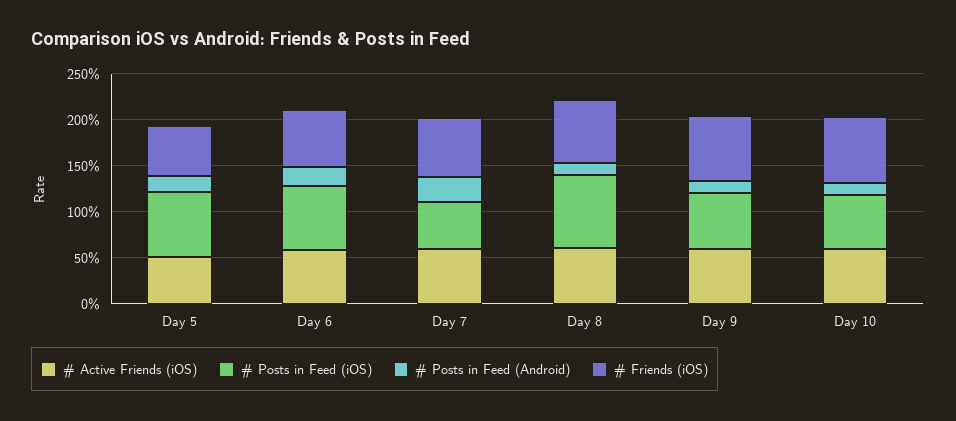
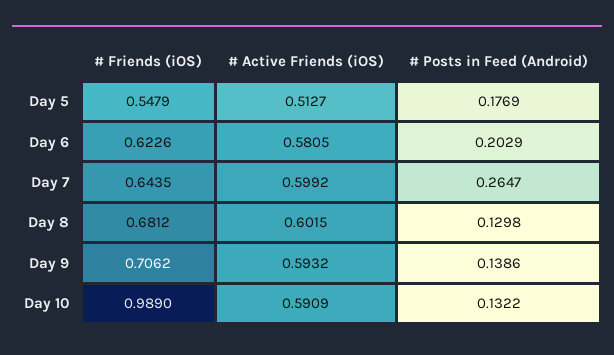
  {
    "# Active Friends (iOS)": {
      "Day 5": 0.5127,
      "Day 6": 0.5805,
      "Day 7": 0.5992,
      "Day 8": 0.6015,
      "Day 9": 0.5932,
      "Day 10": 0.5909
    },
-   "# Posts in Feed (iOS)": {
-     "Day 5": 0.7,
-     "Day 6": 0.7,
-     "Day 7": 0.5,
-     "Day 8": 0.8,
-     "Day 9": 0.6,
-     "Day 10": 0.6
-   },
    "# Posts in Feed (Android)": {
      "Day 5": 0.1769,
      "Day 6": 0.2029,
      "Day 7": 0.2647,
      "Day 8": 0.1298,
      "Day 9": 0.1386,
      "Day 10": 0.1322
    },
    "# Friends (iOS)": {
      "Day 5": 0.5479,
      "Day 6": 0.6226,
      "Day 7": 0.6435,
      "Day 8": 0.6812,
      "Day 9": 0.7062,
-     "Day 10": 0.7
+     "Day 10": 0.989
    }
  }

